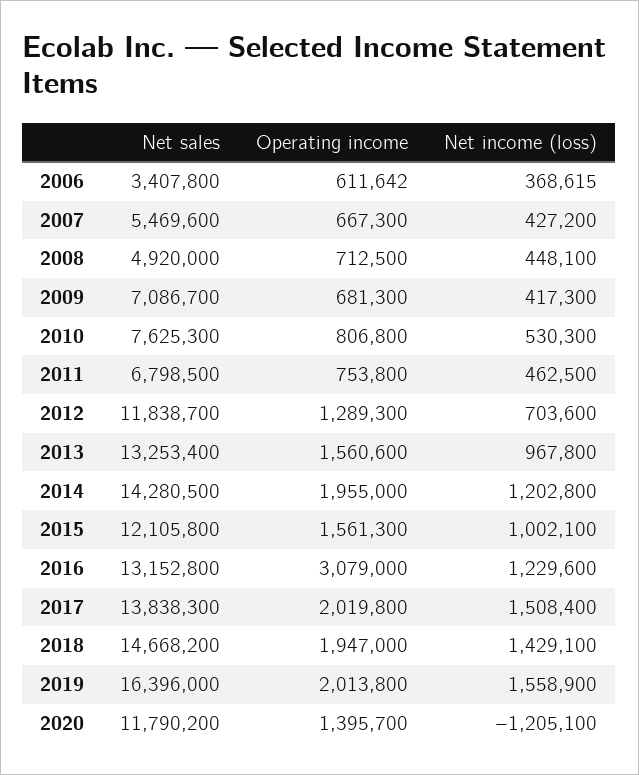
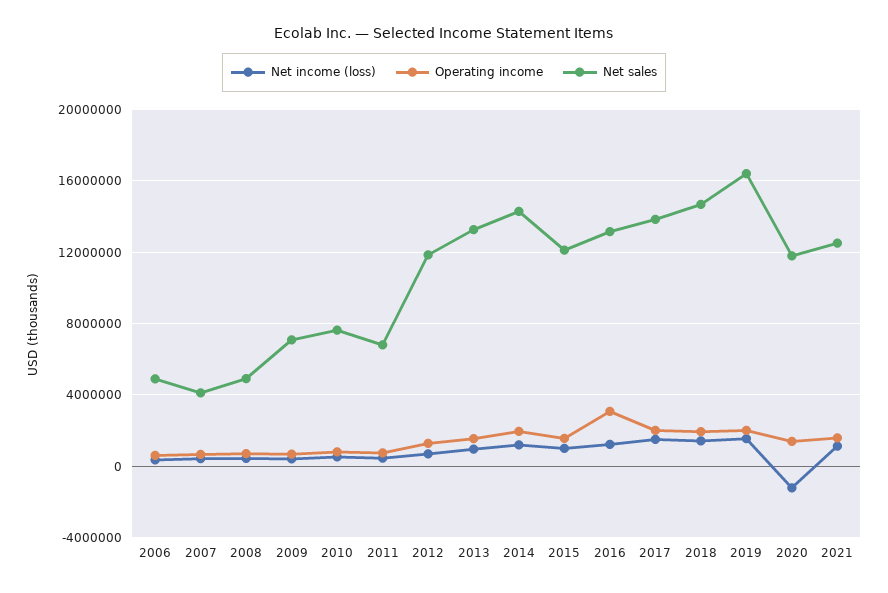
  {
    "Net sales": {
-     "2006": 3407800,
+     "2006": 5000000,
-     "2007": 5469600,
+     "2007": 4000000,
      "2008": 4920000,
      "2009": 7086700,
      "2010": 7625300,
      "2011": 6798500,
      "2012": 11838700,
      "2013": 13253400,
      "2014": 14280500,
      "2015": 12105800,
      "2016": 13152800,
      "2017": 13838300,
      "2018": 14668200,
      "2019": 16396000,
-     "2020": 11790200
+     "2020": 11790200,
+     "2021": 12500000
    },
    "Operating income": {
      "2006": 611642,
      "2007": 667300,
      "2008": 712500,
      "2009": 681300,
      "2010": 806800,
      "2011": 753800,
      "2012": 1289300,
      "2013": 1560600,
      "2014": 1955000,
      "2015": 1561300,
      "2016": 3079000,
      "2017": 2019800,
      "2018": 1947000,
      "2019": 2013800,
-     "2020": 1395700
+     "2020": 1395700,
+     "2021": 1500000
    },
    "Net income (loss)": {
      "2006": 368615,
      "2007": 427200,
      "2008": 448100,
      "2009": 417300,
      "2010": 530300,
      "2011": 462500,
      "2012": 703600,
      "2013": 967800,
      "2014": 1202800,
      "2015": 1002100,
      "2016": 1229600,
      "2017": 1508400,
      "2018": 1429100,
      "2019": 1558900,
-     "2020": -1205100
+     "2020": -1205100,
+     "2021": 1000000
    }
  }

